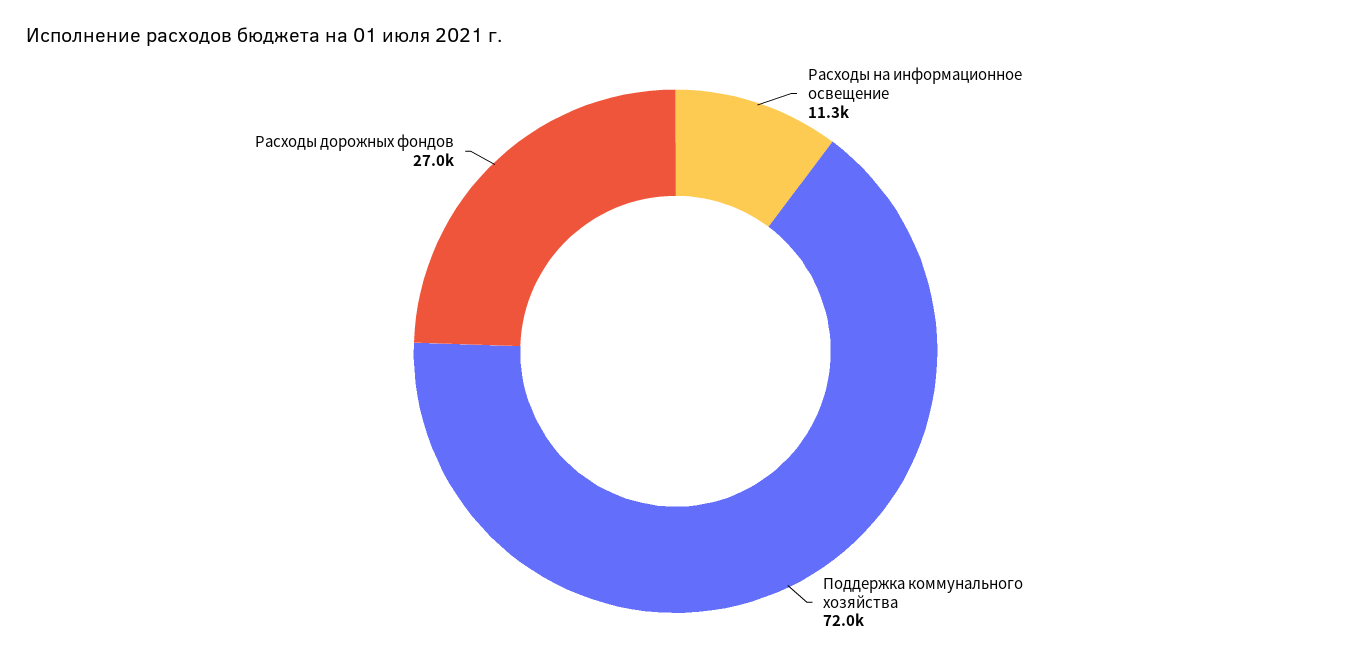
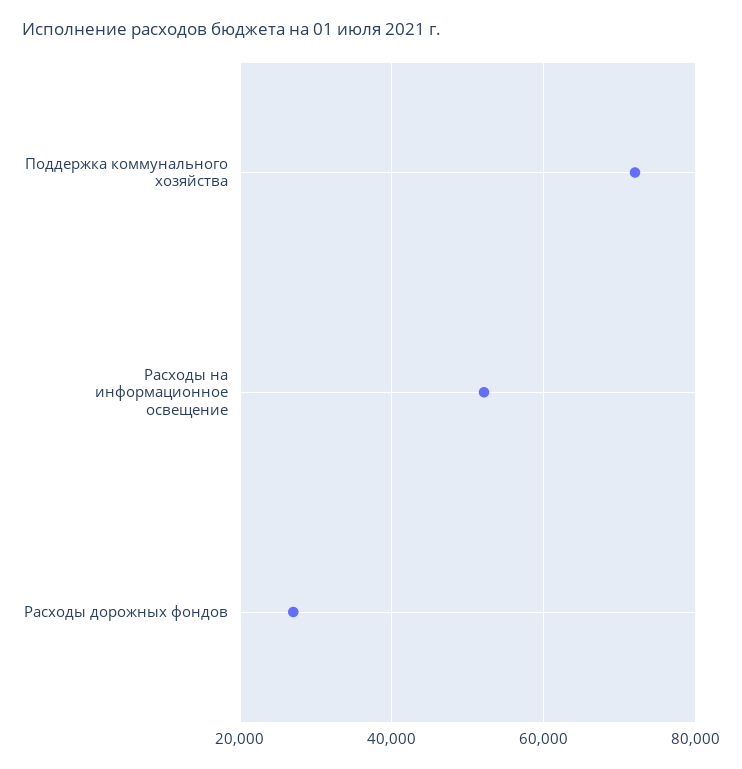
  {
-   "Расходы на информационное освещение": 11300,
+   "Расходы на информационное освещение": 52000,
    "Поддержка коммунального хозяйства": 72000,
    "Расходы дорожных фондов": 27000
  }

